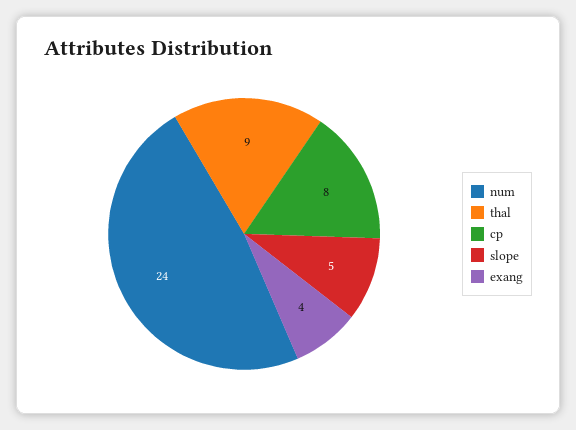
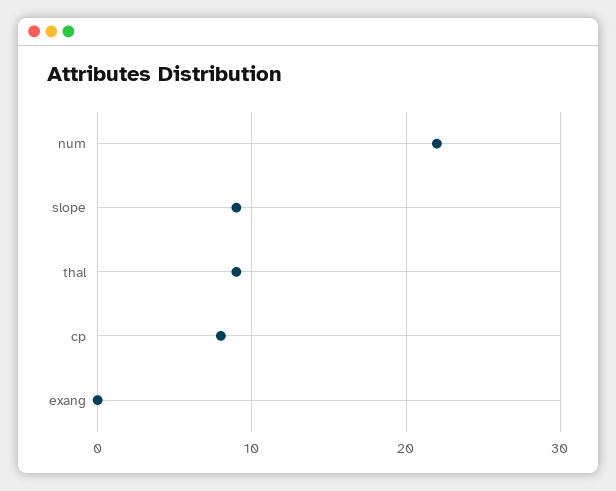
  {
-   "num": 24,
+   "num": 22,
    "thal": 9,
    "cp": 8,
-   "slope": 5,
+   "slope": 9,
-   "exang": 4
+   "exang": 0
  }

